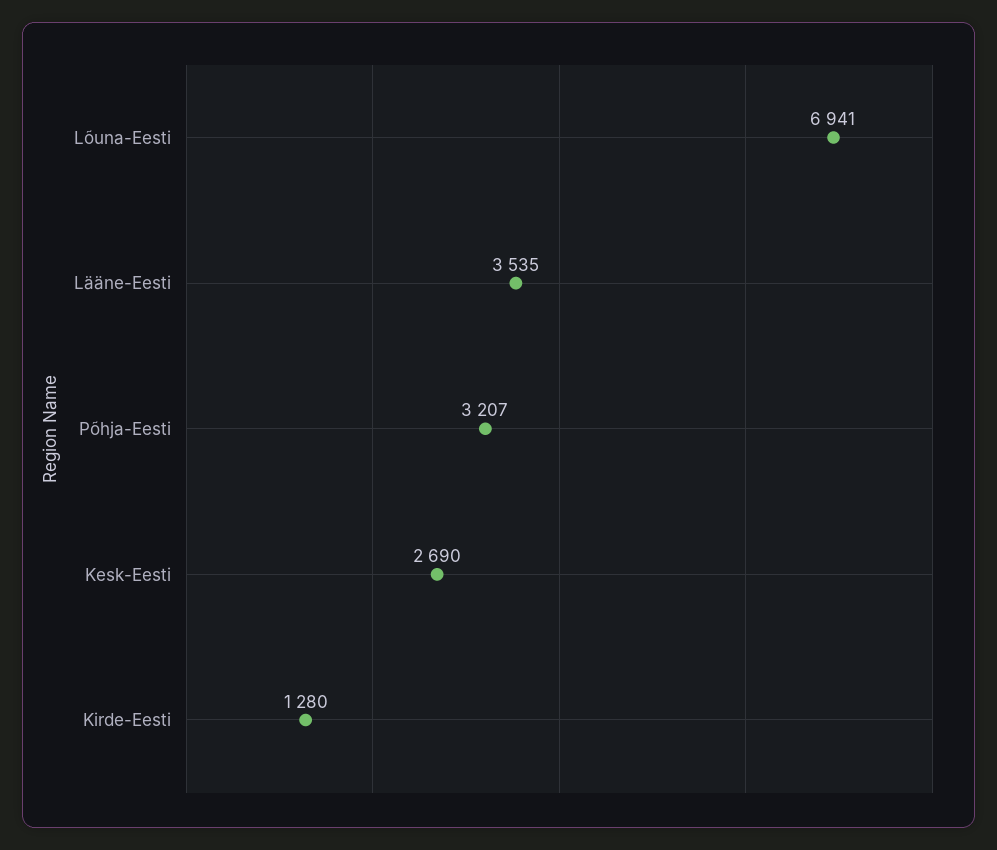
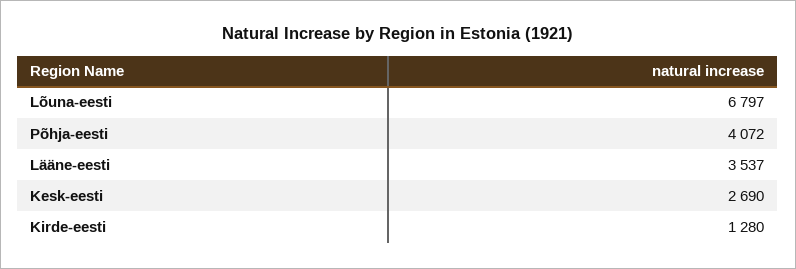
  {
-   "Lõuna-Eesti": 6941,
+   "Lõuna-Eesti": 6797,
-   "Lääne-Eesti": 3535,
+   "Lääne-Eesti": 3537,
-   "Põhja-Eesti": 3207,
+   "Põhja-Eesti": 4072,
    "Kesk-Eesti": 2690,
    "Kirde-Eesti": 1280
  }

